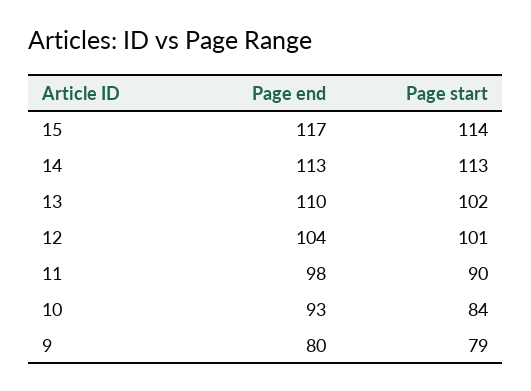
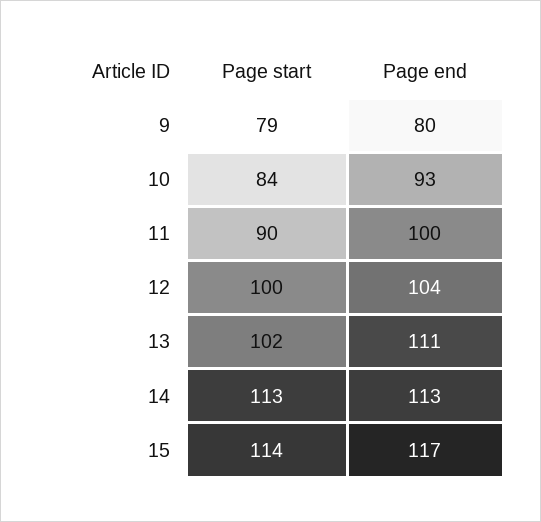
  {
    "Page end": {
      "15": 117,
      "14": 113,
-     "13": 110,
+     "13": 111,
      "12": 104,
-     "11": 98,
+     "11": 100,
      "10": 93,
      "9": 80
    },
    "Page start": {
      "15": 114,
      "14": 113,
      "13": 102,
-     "12": 101,
+     "12": 100,
      "11": 90,
      "10": 84,
      "9": 79
    }
  }

